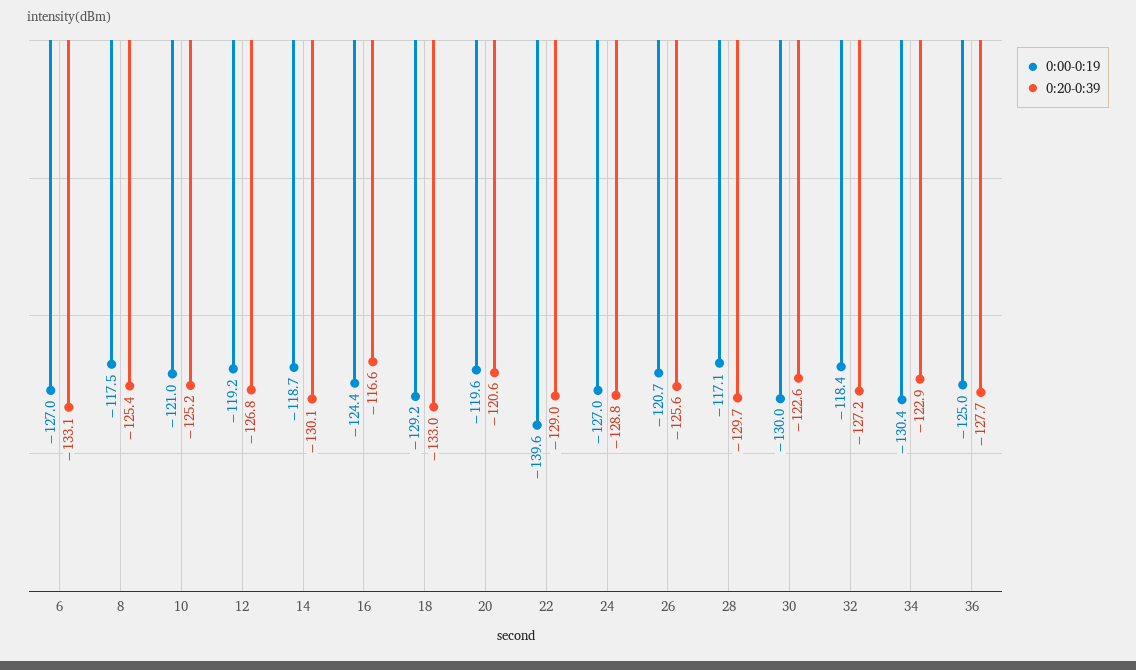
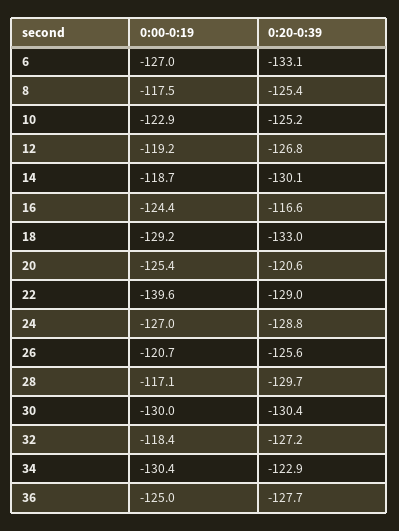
  {
    "0:00-0:19": {
      "6": -127,
      "8": -117.5,
-     "10": -121,
+     "10": -122.9,
      "12": -119.2,
      "14": -118.7,
      "16": -124.4,
      "18": -129.2,
-     "20": -119.6,
+     "20": -125.4,
      "22": -139.6,
      "24": -127,
      "26": -120.7,
      "28": -117.1,
      "30": -130,
      "32": -118.4,
      "34": -130.4,
      "36": -125
    },
    "0:20-0:39": {
      "6": -133.1,
      "8": -125.4,
      "10": -125.2,
      "12": -126.8,
      "14": -130.1,
      "16": -116.6,
      "18": -133,
      "20": -120.6,
      "22": -129,
      "24": -128.8,
      "26": -125.6,
      "28": -129.7,
-     "30": -122.6,
+     "30": -130.4,
      "32": -127.2,
      "34": -122.9,
      "36": -127.7
    }
  }

